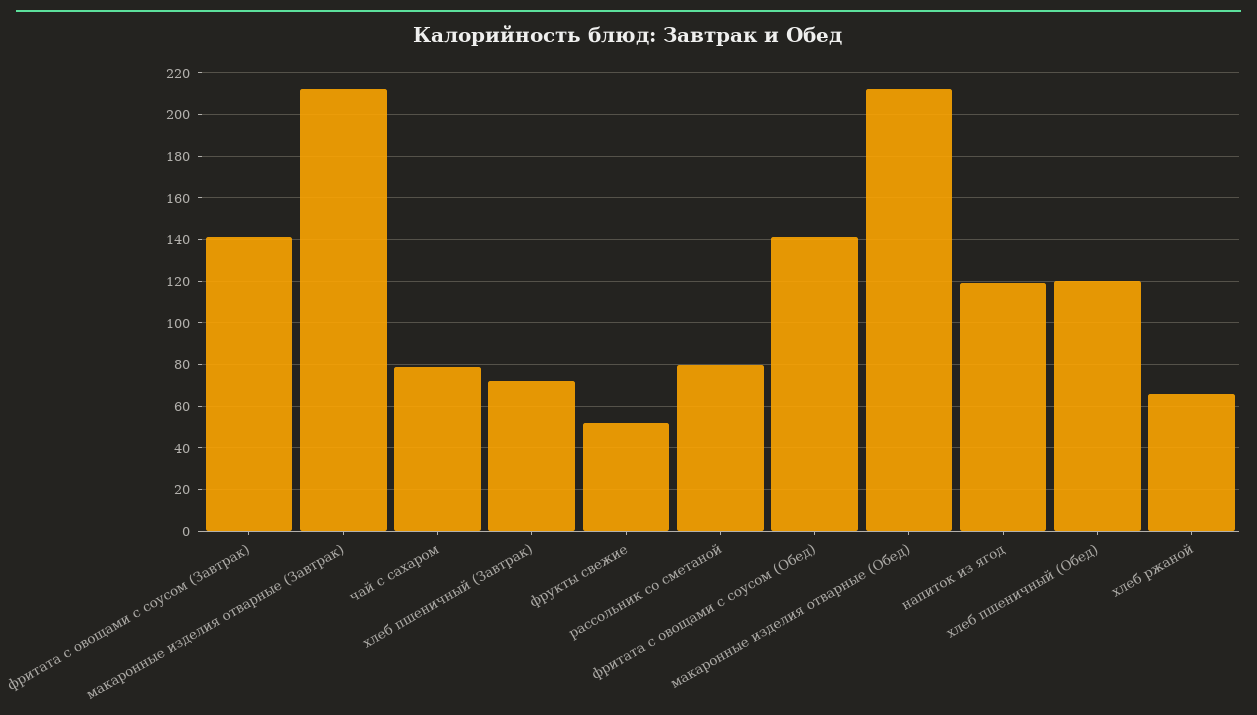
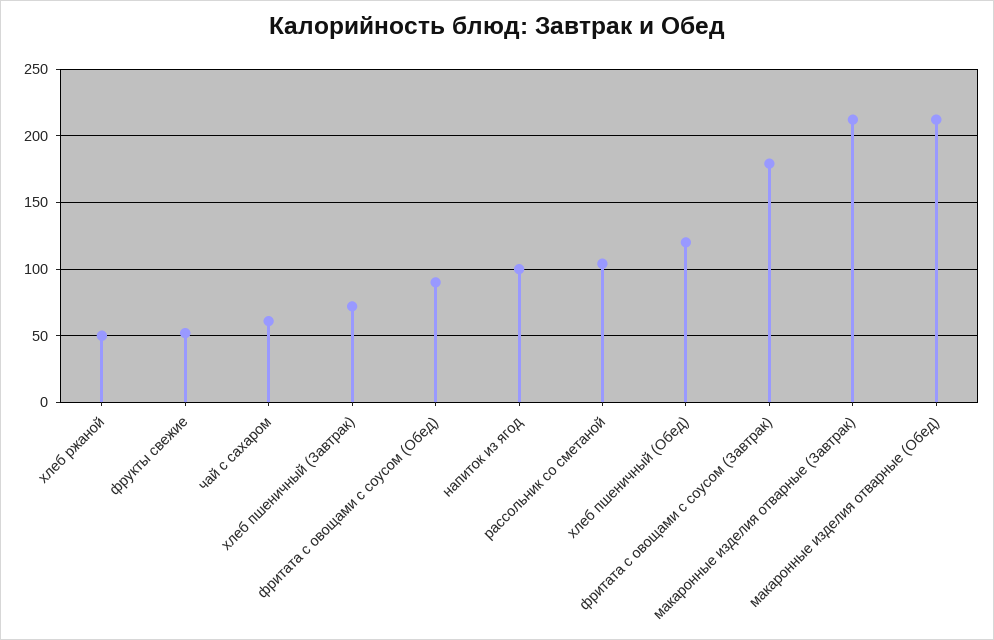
  {
-   "фритата с овощами с соусом (Завтрак)": 140,
+   "фритата с овощами с соусом (Завтрак)": 180,
    "макаронные изделия отварные (Завтрак)": 210,
-   "чай с сахаром": 80,
+   "чай с сахаром": 60,
    "хлеб пшеничный (Завтрак)": 70,
    "фрукты свежие": 50,
-   "рассольник со сметаной": 80,
+   "рассольник со сметаной": 105,
-   "фритата с овощами с соусом (Обед)": 140,
+   "фритата с овощами с соусом (Обед)": 90,
    "макаронные изделия отварные (Обед)": 210,
-   "напиток из ягод": 120,
+   "напиток из ягод": 100,
    "хлеб пшеничный (Обед)": 120,
-   "хлеб ржаной": 65
+   "хлеб ржаной": 50
  }

